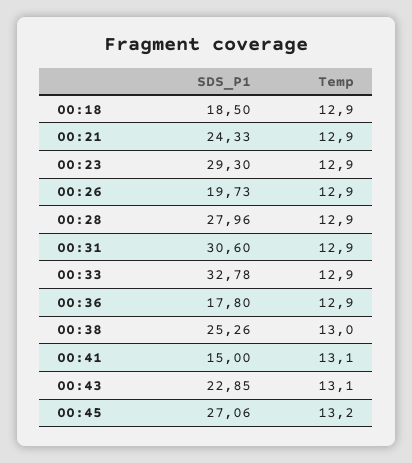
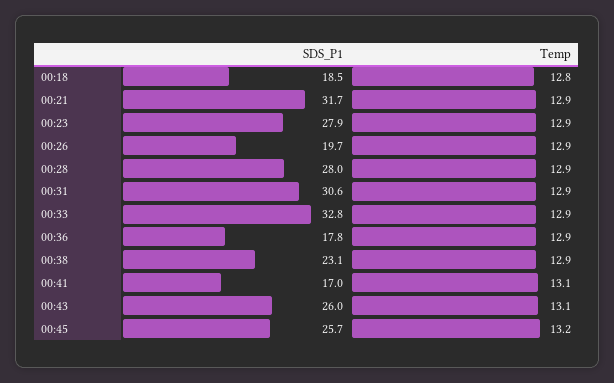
  {
    "SDS_P1": {
      "00:18": 18.5,
-     "00:21": 24.33,
+     "00:21": 31.7,
-     "00:23": 29.3,
+     "00:23": 27.9,
      "00:26": 19.73,
      "00:28": 27.96,
      "00:31": 30.6,
      "00:33": 32.78,
      "00:36": 17.8,
-     "00:38": 25.26,
+     "00:38": 23.1,
-     "00:41": 15,
+     "00:41": 17,
-     "00:43": 22.85,
+     "00:43": 26,
-     "00:45": 27.06
+     "00:45": 25.7
    },
    "Temp": {
-     "00:18": 12.9,
+     "00:18": 12.8,
      "00:21": 12.9,
      "00:23": 12.9,
      "00:26": 12.9,
      "00:28": 12.9,
      "00:31": 12.9,
      "00:33": 12.9,
      "00:36": 12.9,
-     "00:38": 13,
+     "00:38": 12.9,
      "00:41": 13.1,
      "00:43": 13.1,
      "00:45": 13.2
    }
  }

